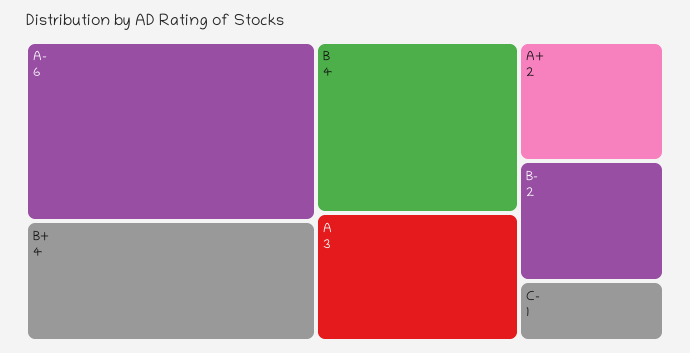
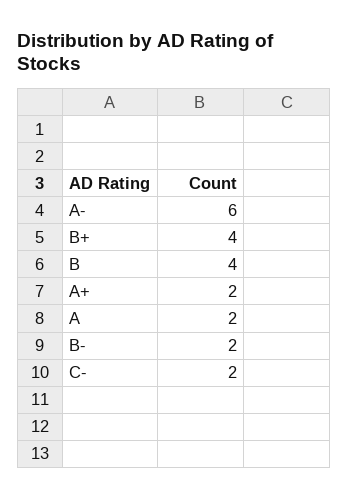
  {
    "A-": 6,
    "B+": 4,
    "B": 4,
-   "A": 3,
+   "A": 2,
    "A+": 2,
    "B-": 2,
-   "C-": 1
+   "C-": 2
  }

